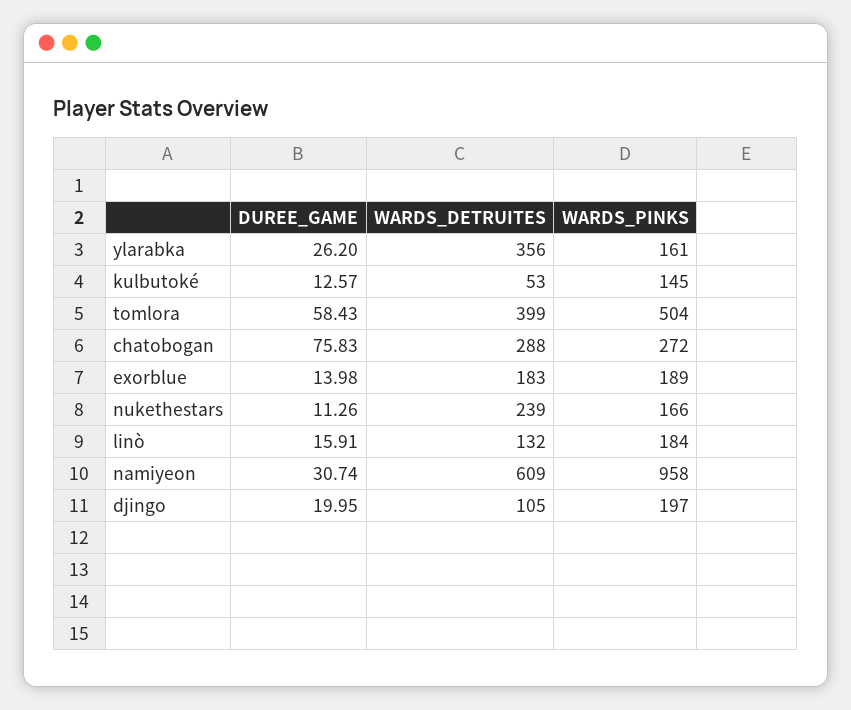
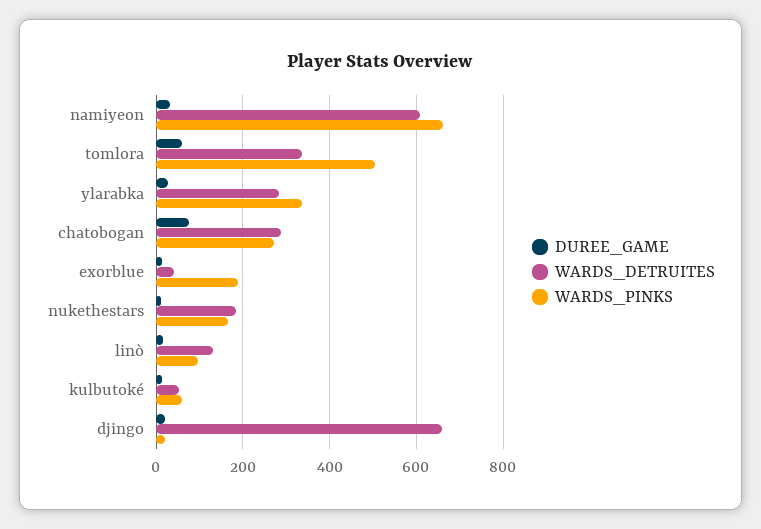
  {
    "DUREE_GAME": {
      "ylarabka": 26.2,
      "kulbutoké": 12.57,
      "tomlora": 58.43,
      "chatobogan": 75.83,
      "exorblue": 13.98,
      "nukethestars": 11.26,
      "linò": 15.91,
      "namiyeon": 30.74,
      "djingo": 19.95
    },
    "WARDS_DETRUITES": {
-     "ylarabka": 356,
+     "ylarabka": 280,
      "kulbutoké": 53,
-     "tomlora": 399,
+     "tomlora": 340,
      "chatobogan": 288,
-     "exorblue": 183,
+     "exorblue": 40,
-     "nukethestars": 239,
+     "nukethestars": 180,
      "linò": 132,
      "namiyeon": 609,
-     "djingo": 105
+     "djingo": 660
    },
    "WARDS_PINKS": {
-     "ylarabka": 161,
+     "ylarabka": 340,
-     "kulbutoké": 145,
+     "kulbutoké": 60,
      "tomlora": 504,
      "chatobogan": 272,
      "exorblue": 189,
      "nukethestars": 166,
-     "linò": 184,
+     "linò": 100,
-     "namiyeon": 958,
+     "namiyeon": 660,
-     "djingo": 197
+     "djingo": 20
    }
  }

